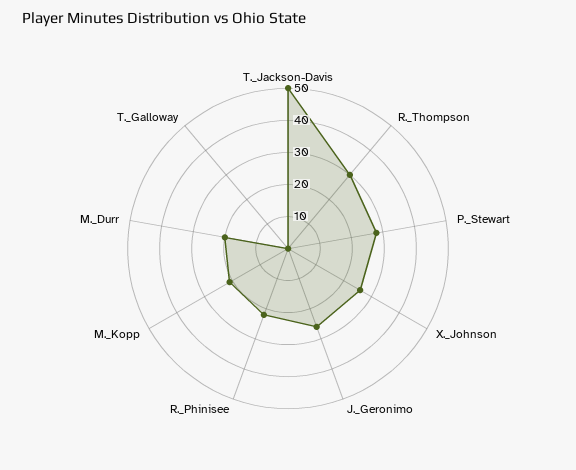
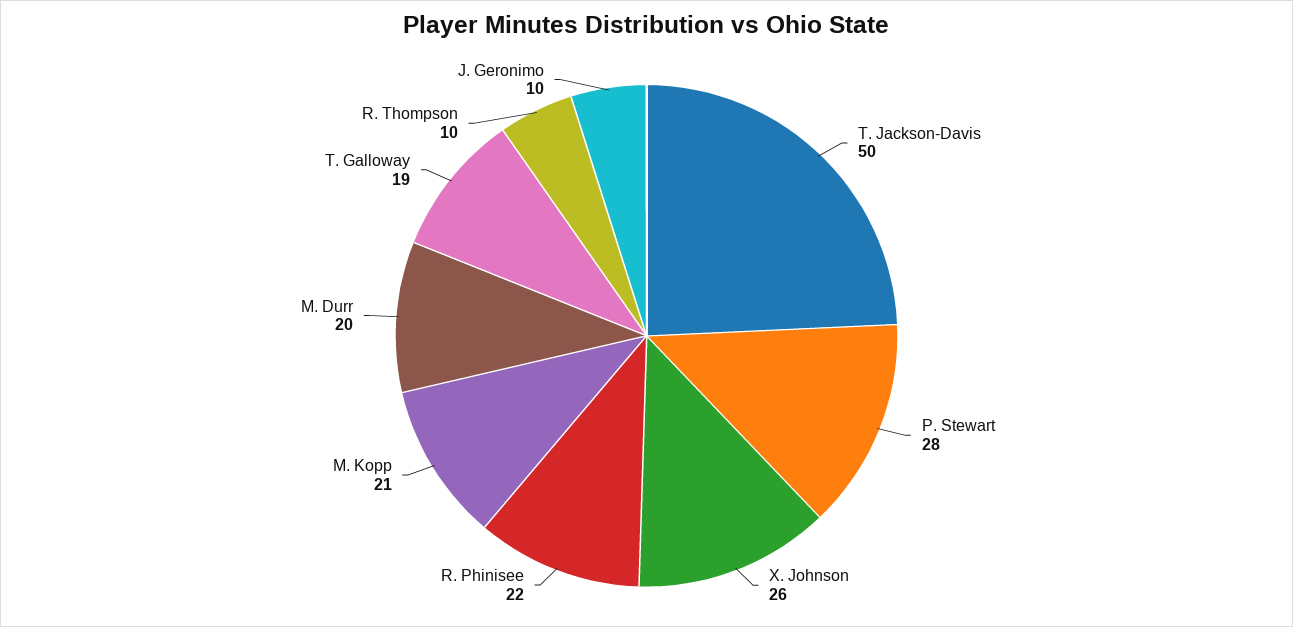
  {
    "T._Jackson-Davis": 50,
-   "R._Thompson": 30,
+   "R._Thompson": 10,
    "P._Stewart": 28,
    "X._Johnson": 26,
-   "J._Geronimo": 25,
+   "J._Geronimo": 10,
    "R._Phinisee": 22,
    "M._Kopp": 21,
    "M._Durr": 20,
-   "T._Galloway": 0
+   "T._Galloway": 19
  }

